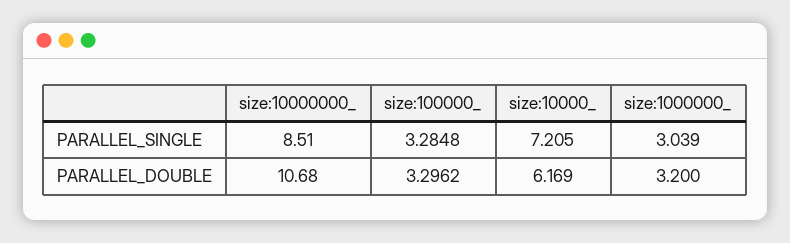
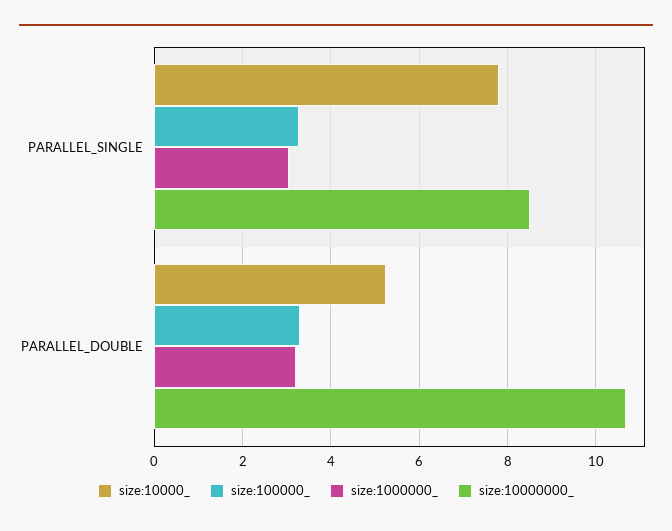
  {
    "size:10000000_": {
      "PARALLEL_SINGLE": 8.51,
      "PARALLEL_DOUBLE": 10.68
    },
    "size:100000_": {
      "PARALLEL_SINGLE": 3.2848,
      "PARALLEL_DOUBLE": 3.2962
    },
    "size:10000_": {
-     "PARALLEL_SINGLE": 7.205,
+     "PARALLEL_SINGLE": 7.8,
-     "PARALLEL_DOUBLE": 6.169
+     "PARALLEL_DOUBLE": 5.2
    },
    "size:1000000_": {
      "PARALLEL_SINGLE": 3.039,
      "PARALLEL_DOUBLE": 3.2
    }
  }

